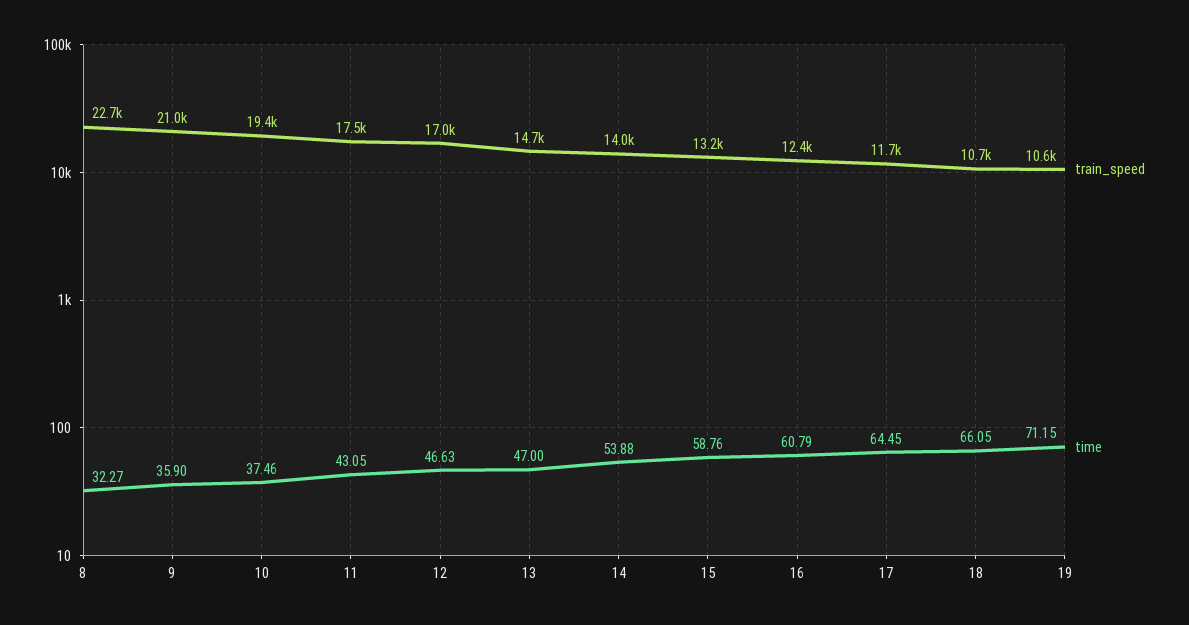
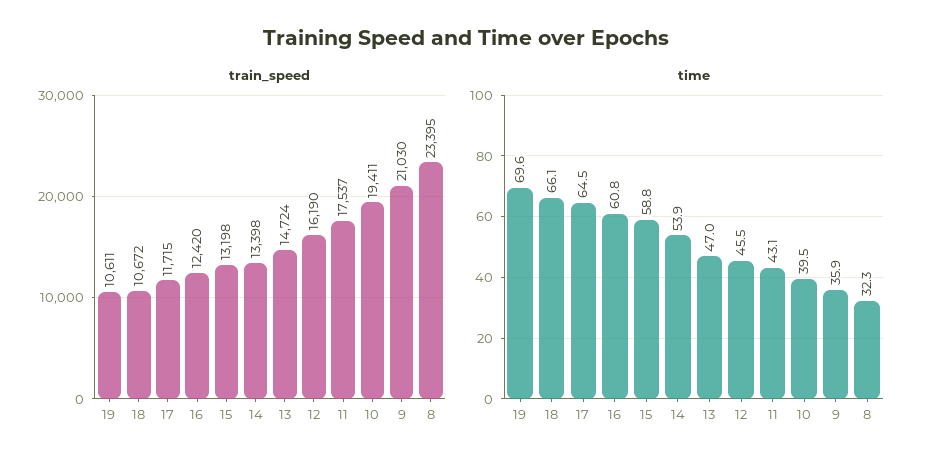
  {
    "train_speed": {
-     "8": 22700,
+     "8": 23395,
      "9": 21030,
      "10": 19411,
      "11": 17537,
-     "12": 17000,
+     "12": 16190,
      "13": 14724,
-     "14": 14000,
+     "14": 13398,
      "15": 13198,
      "16": 12420,
      "17": 11715,
      "18": 10672,
      "19": 10611
    },
    "time": {
      "8": 32.27,
      "9": 35.9,
-     "10": 37.46,
+     "10": 39.5,
      "11": 43.05,
-     "12": 46.63,
+     "12": 45.5,
      "13": 47,
      "14": 53.88,
      "15": 58.76,
      "16": 60.79,
      "17": 64.45,
      "18": 66.05,
-     "19": 71.15
+     "19": 69.6
    }
  }

